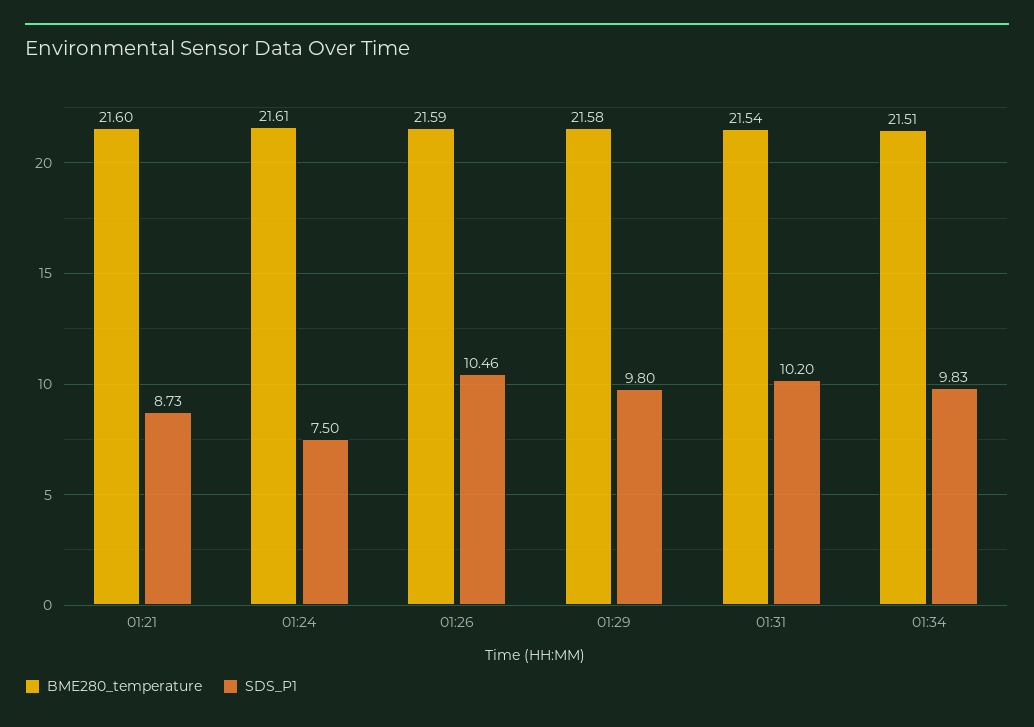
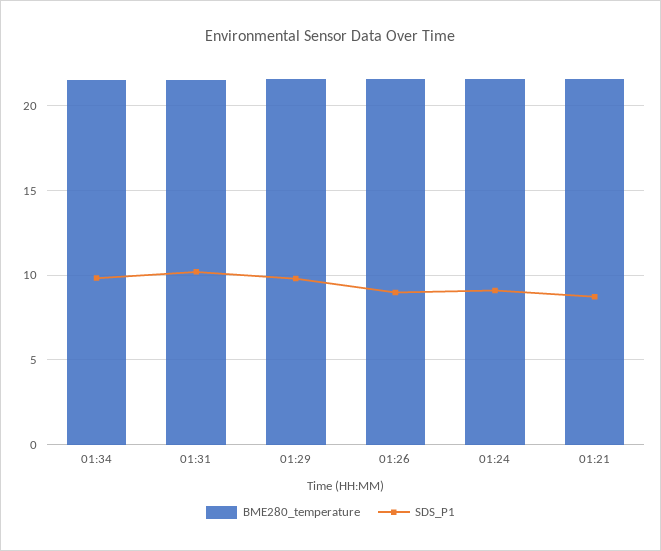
  {
    "BME280_temperature": {
      "01:21": 21.6,
      "01:24": 21.61,
      "01:26": 21.59,
      "01:29": 21.58,
      "01:31": 21.54,
      "01:34": 21.51
    },
    "SDS_P1": {
      "01:21": 8.73,
-     "01:24": 7.5,
+     "01:24": 9,
-     "01:26": 10.46,
+     "01:26": 9,
      "01:29": 9.8,
      "01:31": 10.2,
      "01:34": 9.83
    }
  }

